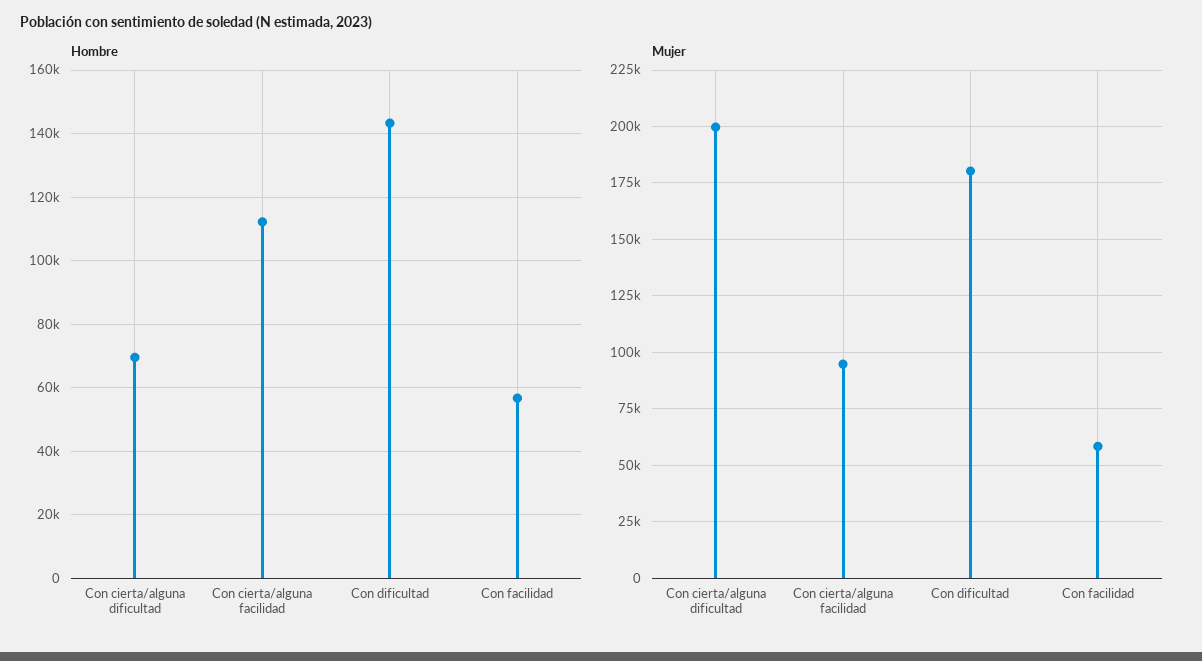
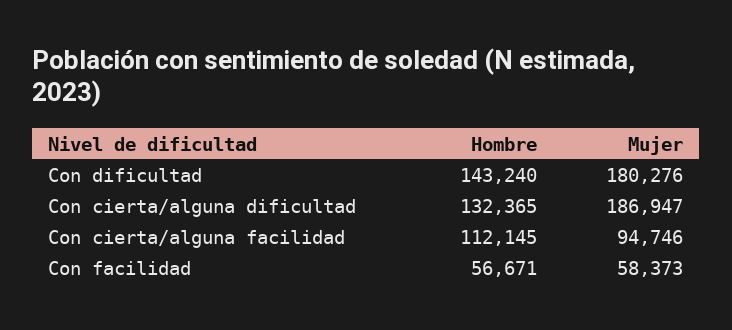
  {
    "Hombre": {
-     "Con cierta/alguna dificultad": 70000,
+     "Con cierta/alguna dificultad": 132365,
      "Con cierta/alguna facilidad": 112145,
      "Con dificultad": 143240,
      "Con facilidad": 56671
    },
    "Mujer": {
-     "Con cierta/alguna dificultad": 200000,
+     "Con cierta/alguna dificultad": 186947,
      "Con cierta/alguna facilidad": 94746,
      "Con dificultad": 180276,
      "Con facilidad": 58373
    }
  }

